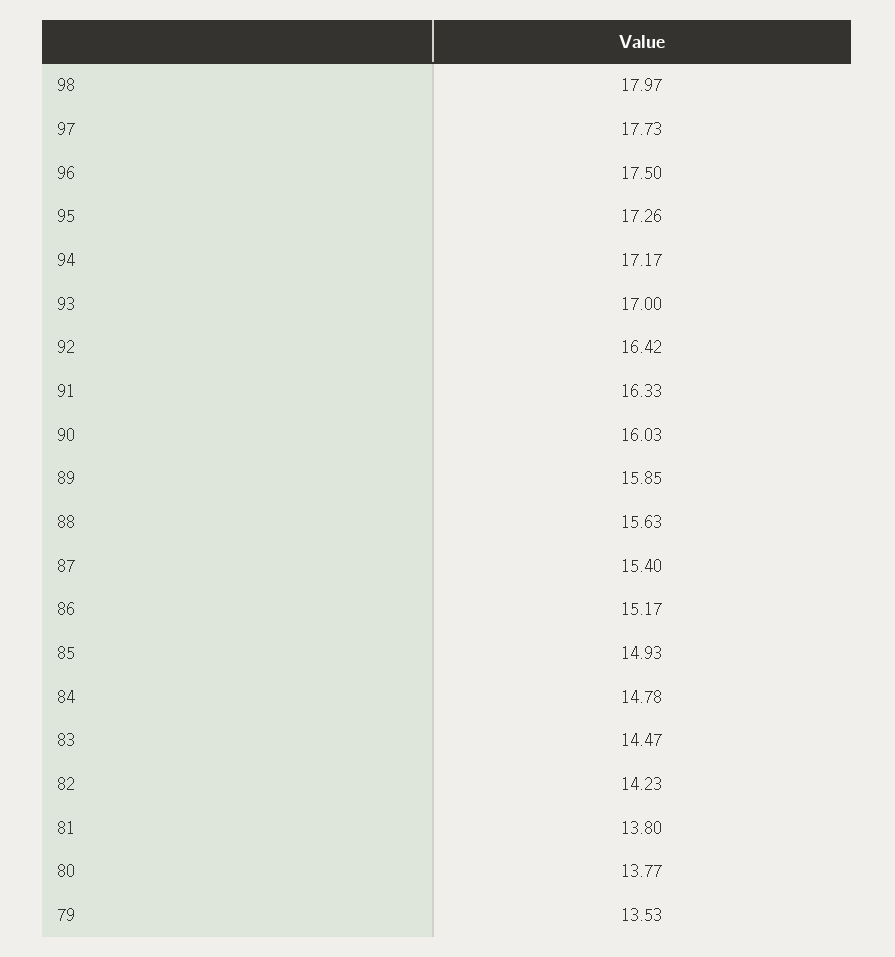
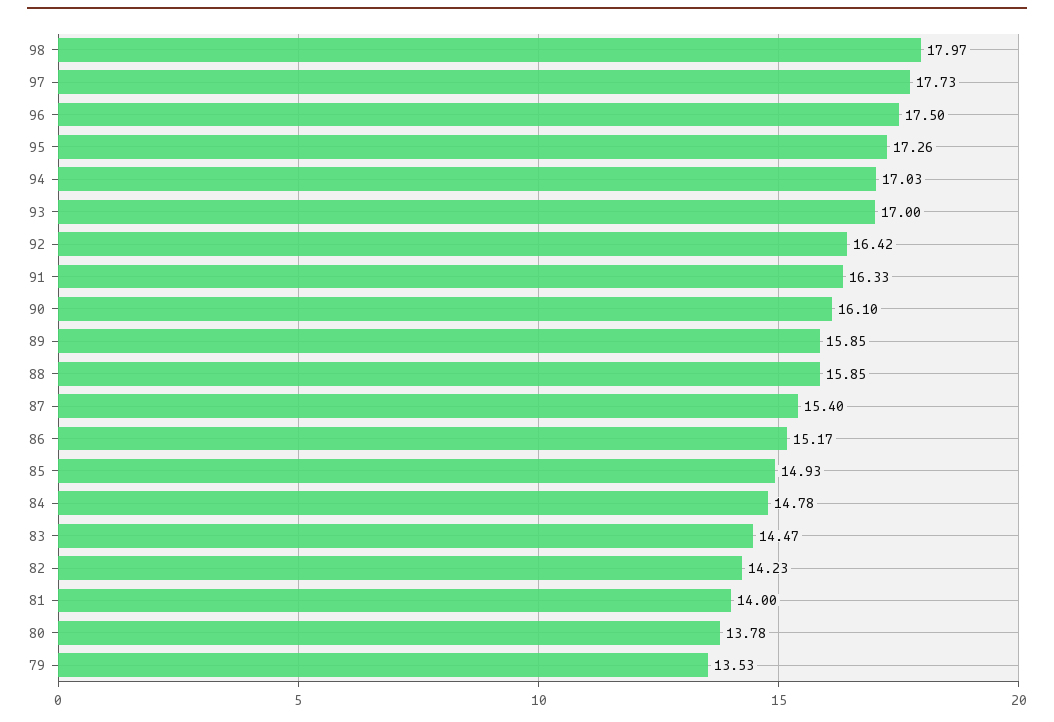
  {
    "98": 17.97,
    "97": 17.73,
    "96": 17.5,
    "95": 17.26,
-   "94": 17.17,
+   "94": 17.03,
    "93": 17,
    "92": 16.42,
    "91": 16.33,
-   "90": 16.03,
+   "90": 16.1,
    "89": 15.85,
-   "88": 15.63,
+   "88": 15.85,
    "87": 15.4,
    "86": 15.17,
    "85": 14.93,
    "84": 14.78,
    "83": 14.47,
    "82": 14.23,
-   "81": 13.8,
+   "81": 14,
-   "80": 13.77,
+   "80": 13.78,
    "79": 13.53
  }

